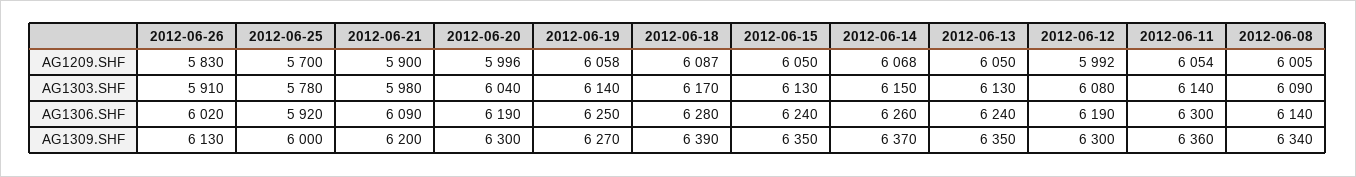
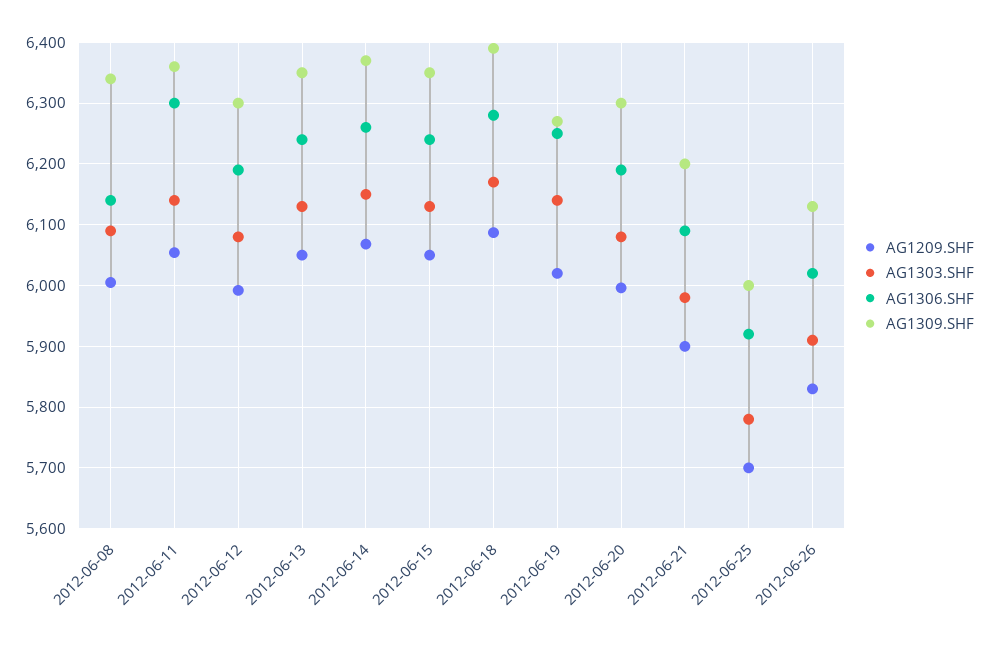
  {
    "AG1209.SHF": {
      "2012-06-26": 5830,
      "2012-06-25": 5700,
      "2012-06-21": 5900,
      "2012-06-20": 5996,
-     "2012-06-19": 6058,
+     "2012-06-19": 6020,
      "2012-06-18": 6087,
      "2012-06-15": 6050,
      "2012-06-14": 6068,
      "2012-06-13": 6050,
      "2012-06-12": 5992,
      "2012-06-11": 6054,
      "2012-06-08": 6005
    },
    "AG1303.SHF": {
      "2012-06-26": 5910,
      "2012-06-25": 5780,
      "2012-06-21": 5980,
-     "2012-06-20": 6040,
+     "2012-06-20": 6080,
      "2012-06-19": 6140,
      "2012-06-18": 6170,
      "2012-06-15": 6130,
      "2012-06-14": 6150,
      "2012-06-13": 6130,
      "2012-06-12": 6080,
      "2012-06-11": 6140,
      "2012-06-08": 6090
    },
    "AG1306.SHF": {
      "2012-06-26": 6020,
      "2012-06-25": 5920,
      "2012-06-21": 6090,
      "2012-06-20": 6190,
      "2012-06-19": 6250,
      "2012-06-18": 6280,
      "2012-06-15": 6240,
      "2012-06-14": 6260,
      "2012-06-13": 6240,
      "2012-06-12": 6190,
      "2012-06-11": 6300,
      "2012-06-08": 6140
    },
    "AG1309.SHF": {
      "2012-06-26": 6130,
      "2012-06-25": 6000,
      "2012-06-21": 6200,
      "2012-06-20": 6300,
      "2012-06-19": 6270,
      "2012-06-18": 6390,
      "2012-06-15": 6350,
      "2012-06-14": 6370,
      "2012-06-13": 6350,
      "2012-06-12": 6300,
      "2012-06-11": 6360,
      "2012-06-08": 6340
    }
  }

